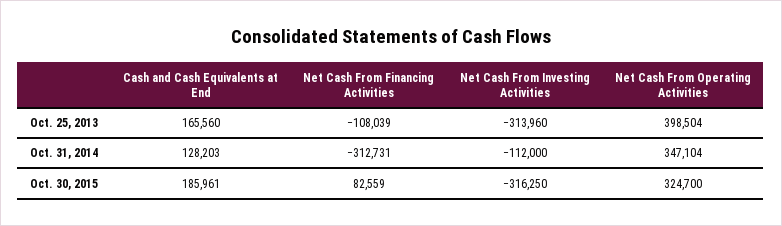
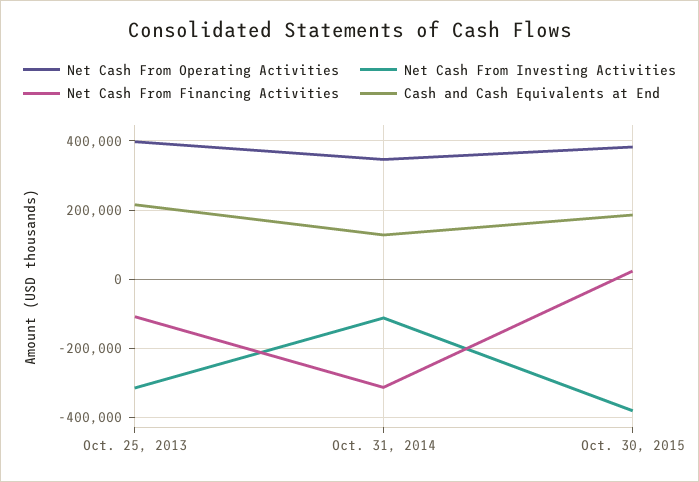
  {
    "Cash and Cash Equivalents at End": {
-     "Oct. 25, 2013": 165560,
+     "Oct. 25, 2013": 220000,
      "Oct. 31, 2014": 128203,
      "Oct. 30, 2015": 185961
    },
    "Net Cash From Financing Activities": {
      "Oct. 25, 2013": -108039,
      "Oct. 31, 2014": -312731,
-     "Oct. 30, 2015": 82559
+     "Oct. 30, 2015": 20000
    },
    "Net Cash From Investing Activities": {
      "Oct. 25, 2013": -313960,
      "Oct. 31, 2014": -112000,
-     "Oct. 30, 2015": -316250
+     "Oct. 30, 2015": -380000
    },
    "Net Cash From Operating Activities": {
      "Oct. 25, 2013": 398504,
      "Oct. 31, 2014": 347104,
-     "Oct. 30, 2015": 324700
+     "Oct. 30, 2015": 380000
    }
  }

